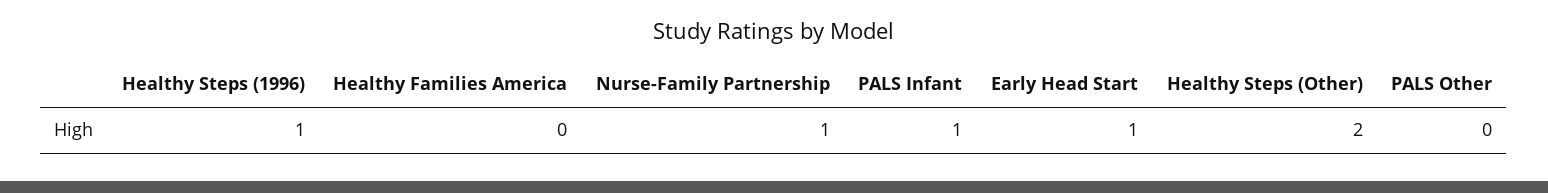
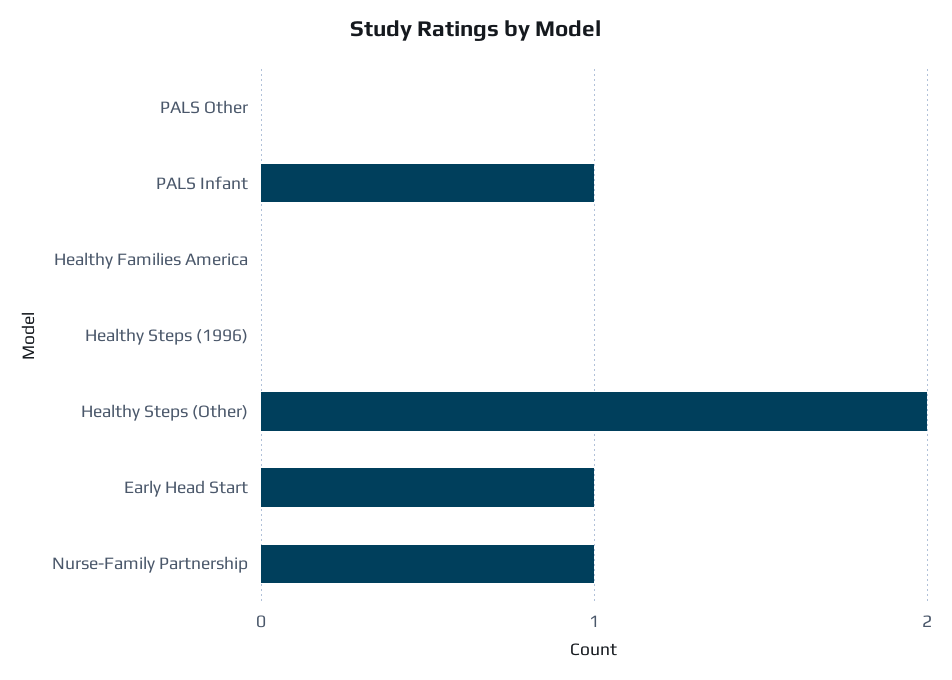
  {
-   "Healthy Steps (1996)": 1,
+   "Healthy Steps (1996)": 0,
    "Healthy Families America": 0,
    "Nurse-Family Partnership": 1,
    "PALS Infant": 1,
    "Early Head Start": 1,
    "Healthy Steps (Other)": 2,
    "PALS Other": 0
  }

